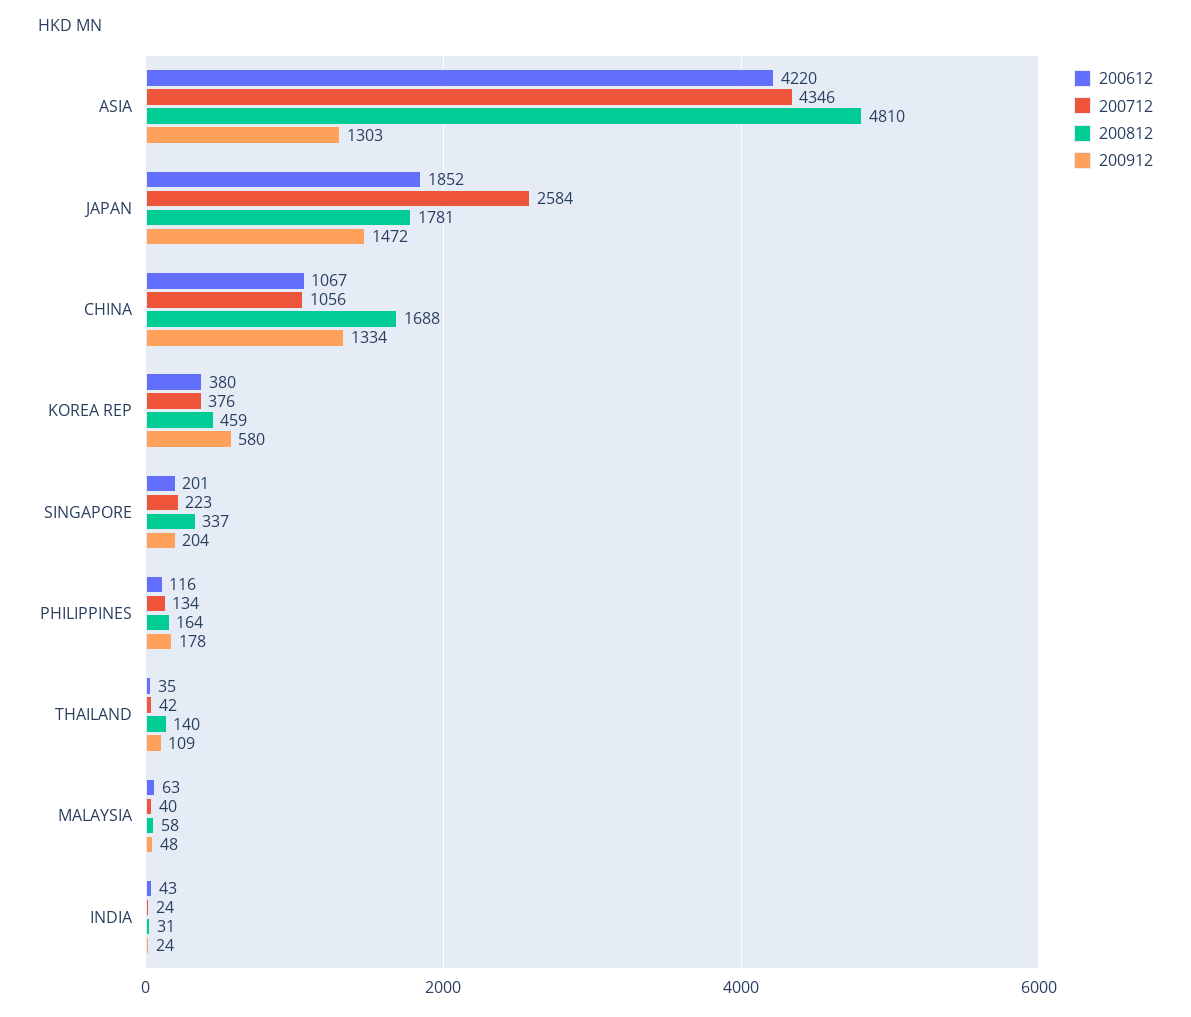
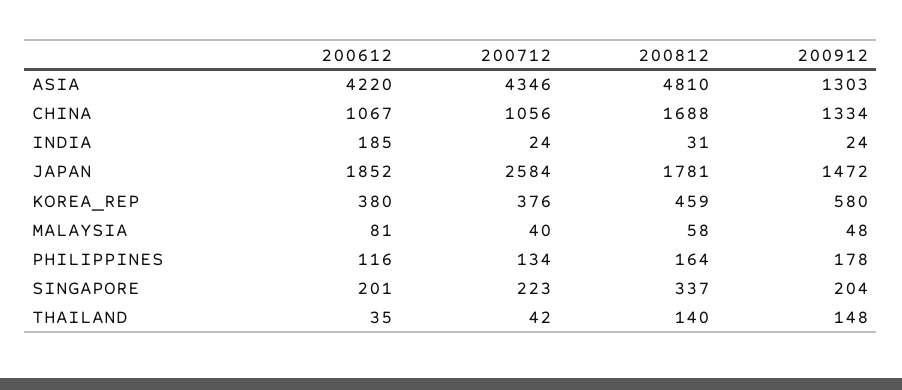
  {
    "200612": {
      "ASIA": 4220,
      "JAPAN": 1852,
      "CHINA": 1067,
      "KOREA REP": 380,
      "SINGAPORE": 201,
      "PHILIPPINES": 116,
      "THAILAND": 35,
-     "MALAYSIA": 63,
+     "MALAYSIA": 81,
-     "INDIA": 43
+     "INDIA": 185
    },
    "200712": {
      "ASIA": 4346,
      "JAPAN": 2584,
      "CHINA": 1056,
      "KOREA REP": 376,
      "SINGAPORE": 223,
      "PHILIPPINES": 134,
      "THAILAND": 42,
      "MALAYSIA": 40,
      "INDIA": 24
    },
    "200812": {
      "ASIA": 4810,
      "JAPAN": 1781,
      "CHINA": 1688,
      "KOREA REP": 459,
      "SINGAPORE": 337,
      "PHILIPPINES": 164,
      "THAILAND": 140,
      "MALAYSIA": 58,
      "INDIA": 31
    },
    "200912": {
      "ASIA": 1303,
      "JAPAN": 1472,
      "CHINA": 1334,
      "KOREA REP": 580,
      "SINGAPORE": 204,
      "PHILIPPINES": 178,
-     "THAILAND": 109,
+     "THAILAND": 148,
      "MALAYSIA": 48,
      "INDIA": 24
    }
  }

